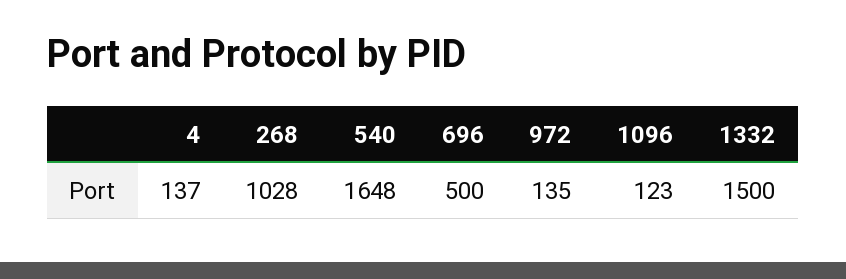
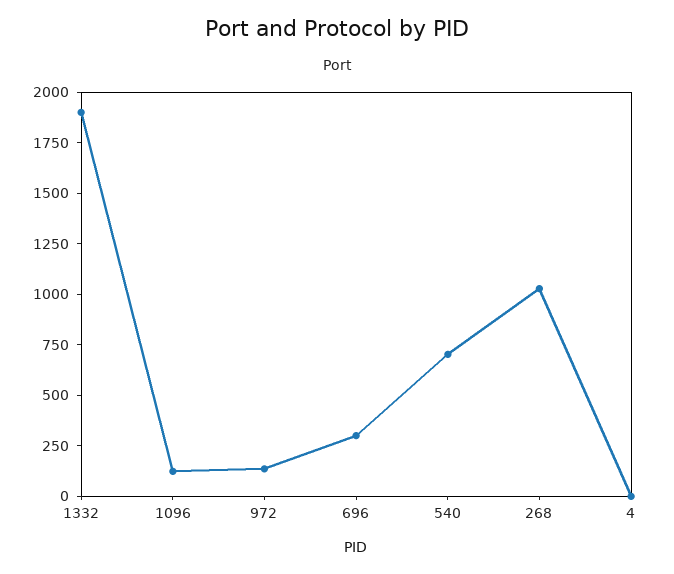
  {
-   "4": 137,
+   "4": 0,
    "268": 1028,
-   "540": 1648,
+   "540": 700,
-   "696": 500,
+   "696": 300,
    "972": 135,
    "1096": 123,
-   "1332": 1500
+   "1332": 1900
  }

